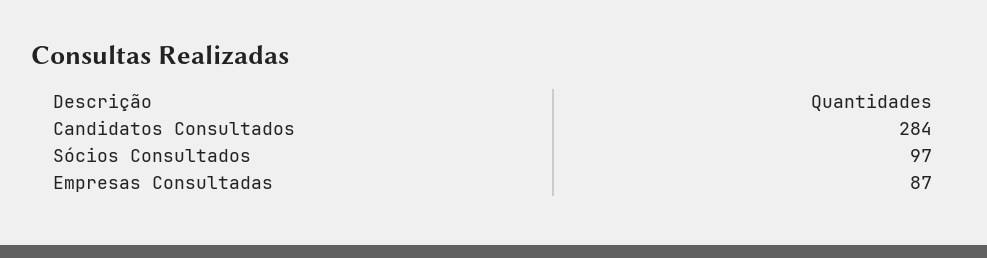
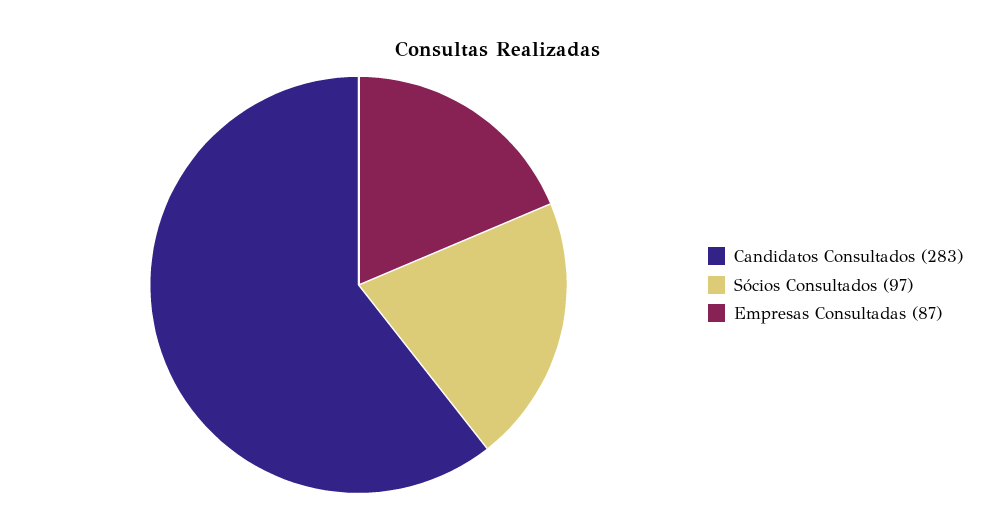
  {
-   "Candidatos Consultados": 284,
+   "Candidatos Consultados": 283,
    "Sócios Consultados": 97,
    "Empresas Consultadas": 87
  }

